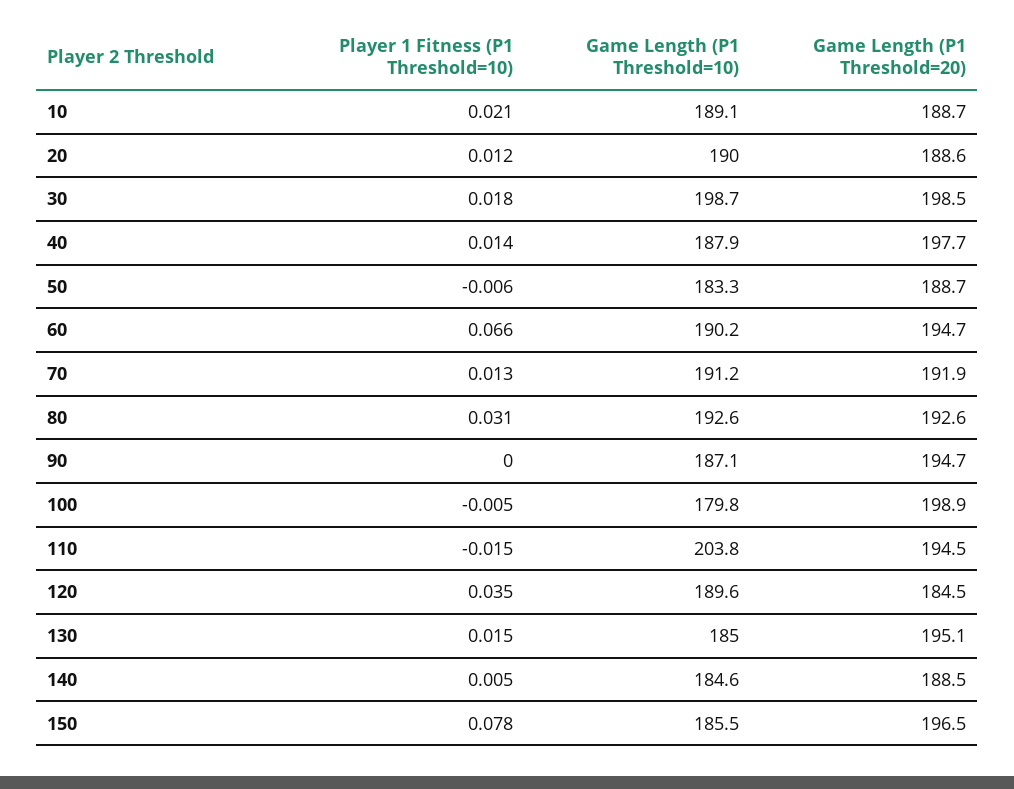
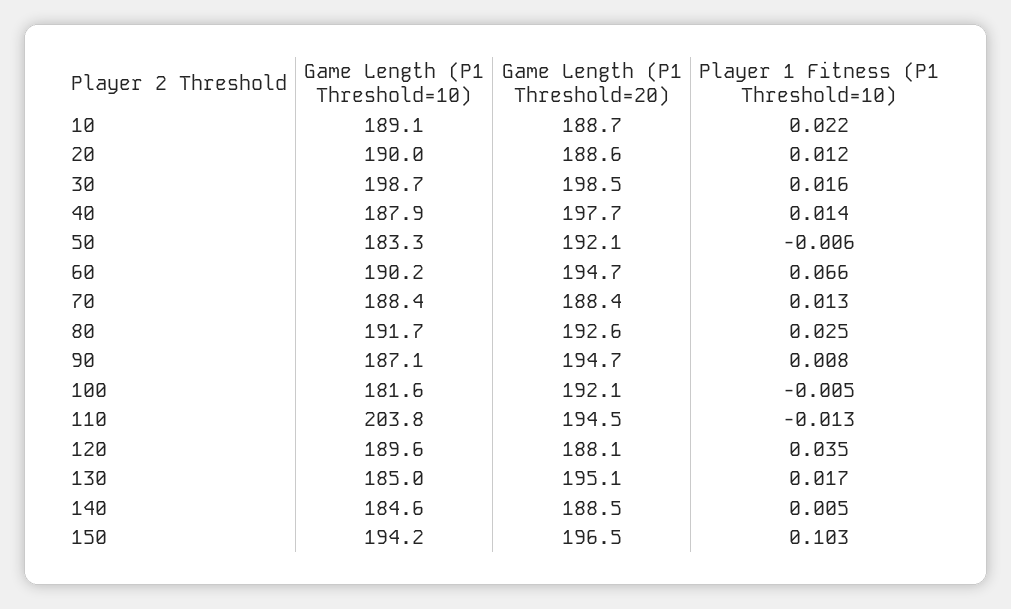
  {
    "Player 1 Fitness (P1 Threshold=10)": {
-     "10": 0.021,
+     "10": 0.022,
      "20": 0.012,
-     "30": 0.018,
+     "30": 0.016,
      "40": 0.014,
      "50": -0.006,
      "60": 0.066,
      "70": 0.013,
-     "80": 0.031,
+     "80": 0.025,
-     "90": 0,
+     "90": 0.008,
      "100": -0.005,
-     "110": -0.015,
+     "110": -0.013,
      "120": 0.035,
-     "130": 0.015,
+     "130": 0.017,
      "140": 0.005,
-     "150": 0.078
+     "150": 0.103
    },
    "Game Length (P1 Threshold=10)": {
      "10": 189.1,
      "20": 190,
      "30": 198.7,
      "40": 187.9,
      "50": 183.3,
      "60": 190.2,
-     "70": 191.2,
+     "70": 188.4,
-     "80": 192.6,
+     "80": 191.7,
      "90": 187.1,
-     "100": 179.8,
+     "100": 181.6,
      "110": 203.8,
      "120": 189.6,
      "130": 185,
      "140": 184.6,
-     "150": 185.5
+     "150": 194.2
    },
    "Game Length (P1 Threshold=20)": {
      "10": 188.7,
      "20": 188.6,
      "30": 198.5,
      "40": 197.7,
-     "50": 188.7,
+     "50": 192.1,
      "60": 194.7,
-     "70": 191.9,
+     "70": 188.4,
      "80": 192.6,
      "90": 194.7,
-     "100": 198.9,
+     "100": 192.1,
      "110": 194.5,
-     "120": 184.5,
+     "120": 188.1,
      "130": 195.1,
      "140": 188.5,
      "150": 196.5
    }
  }

